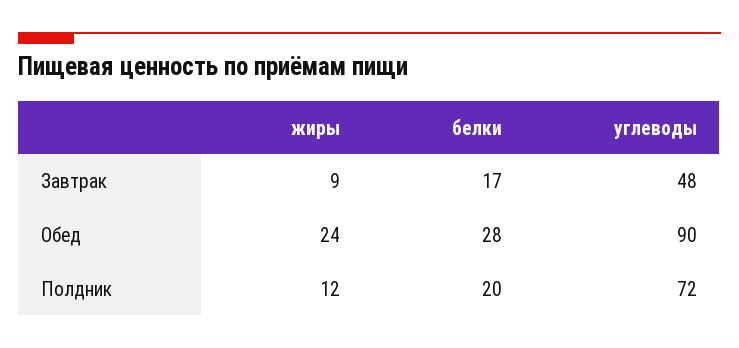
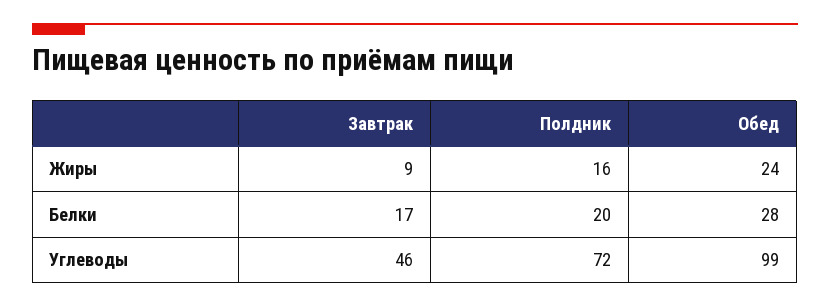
  {
    "жиры": {
      "Завтрак": 9,
      "Обед": 24,
-     "Полдник": 12
+     "Полдник": 16
    },
    "белки": {
      "Завтрак": 17,
      "Обед": 28,
      "Полдник": 20
    },
    "углеводы": {
-     "Завтрак": 48,
+     "Завтрак": 46,
-     "Обед": 90,
+     "Обед": 99,
      "Полдник": 72
    }
  }

